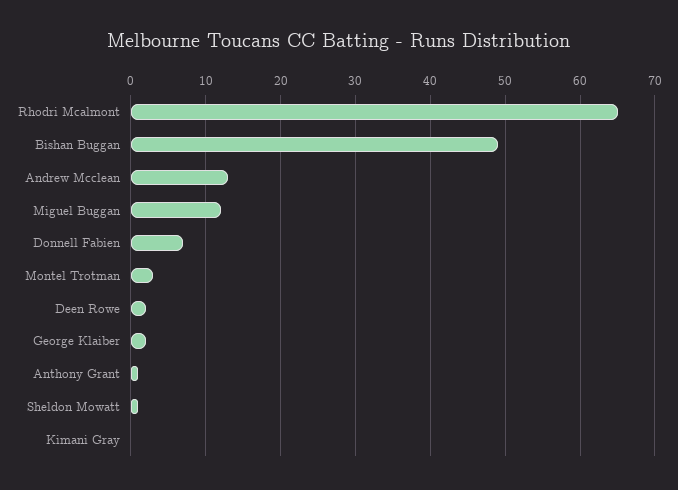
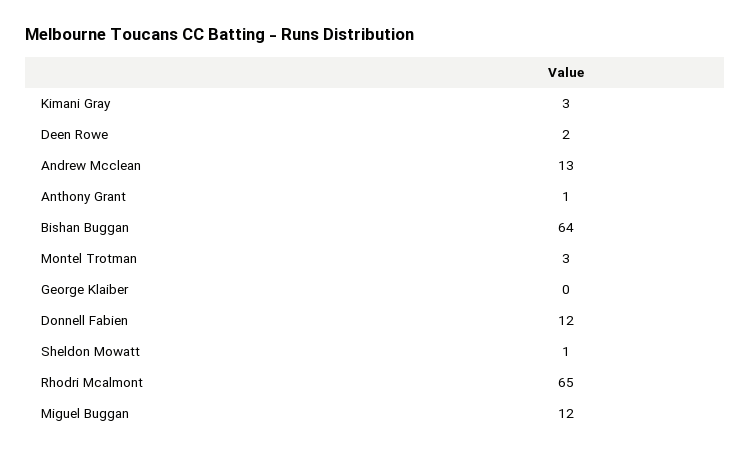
  {
    "Rhodri Mcalmont": 65,
-   "Bishan Buggan": 49,
+   "Bishan Buggan": 64,
    "Andrew Mcclean": 13,
    "Miguel Buggan": 12,
-   "Donnell Fabien": 7,
+   "Donnell Fabien": 12,
    "Montel Trotman": 3,
    "Deen Rowe": 2,
-   "George Klaiber": 2,
+   "George Klaiber": 0,
    "Anthony Grant": 1,
    "Sheldon Mowatt": 1,
-   "Kimani Gray": 0
+   "Kimani Gray": 3
  }

